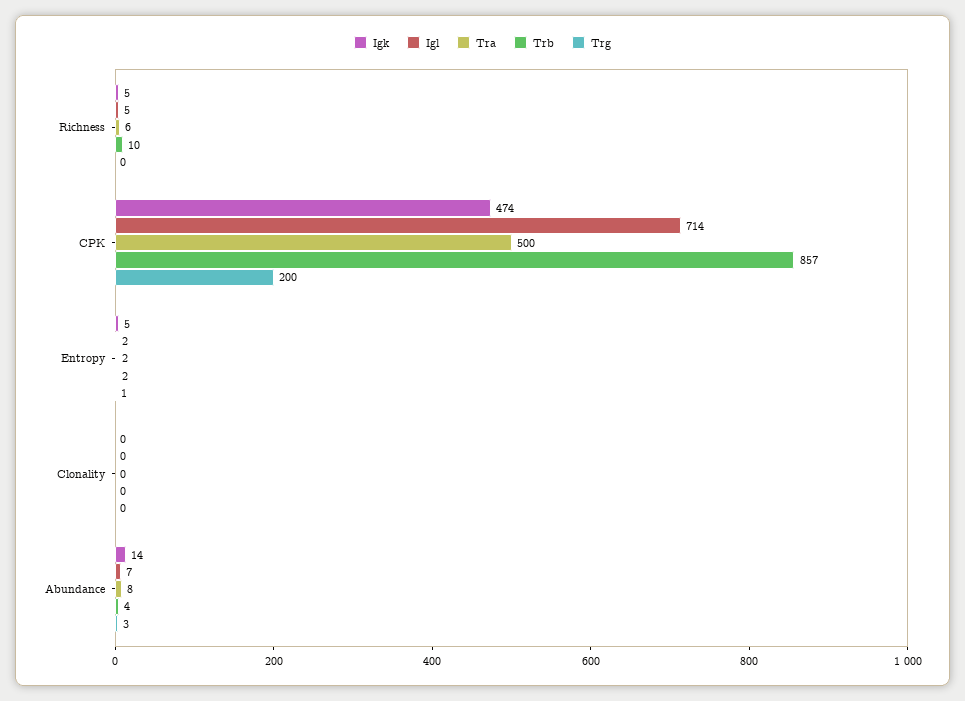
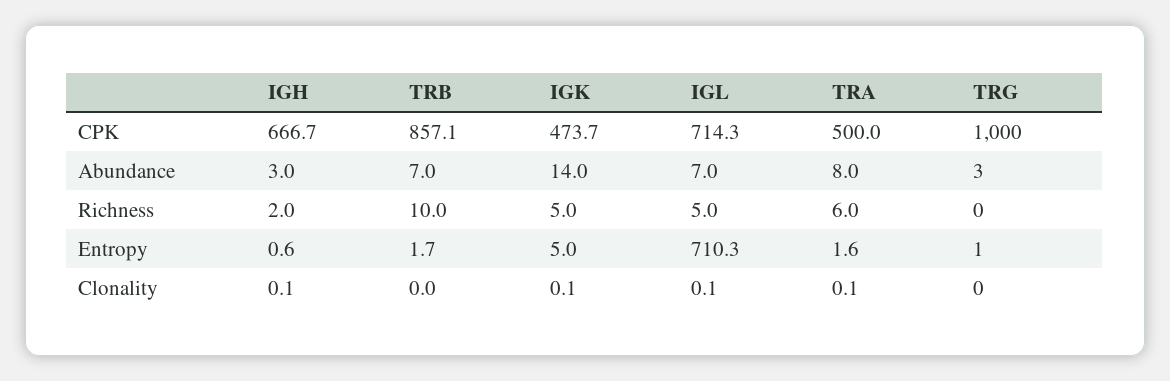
  {
    "Igk": {
      "Richness": 5,
      "CPK": 473.7,
      "Entropy": 5,
      "Clonality": 0.1,
      "Abundance": 14
    },
    "Igl": {
      "Richness": 5,
      "CPK": 714.3,
-     "Entropy": 2,
+     "Entropy": 710.3,
      "Clonality": 0.1,
      "Abundance": 7
    },
    "Tra": {
      "Richness": 6,
      "CPK": 500,
      "Entropy": 1.6,
      "Clonality": 0.1,
      "Abundance": 8
    },
    "Trb": {
      "Richness": 10,
      "CPK": 857.1,
      "Entropy": 1.7,
      "Clonality": 0,
-     "Abundance": 4
+     "Abundance": 7
    },
    "Trg": {
      "Richness": 0,
-     "CPK": 200,
+     "CPK": 1000,
      "Entropy": 1,
      "Clonality": 0,
      "Abundance": 3
-   }
+   },
+   "IGH": {
+     "CPK": 666.7,
+     "Abundance": 3,
+     "Richness": 2,
+     "Entropy": 0.6,
+     "Clonality": 0.1
+   }
  }

